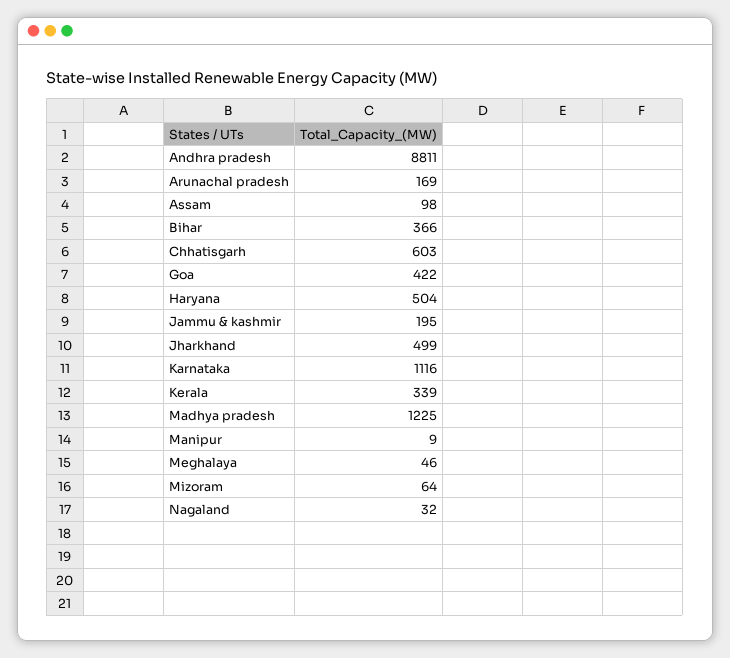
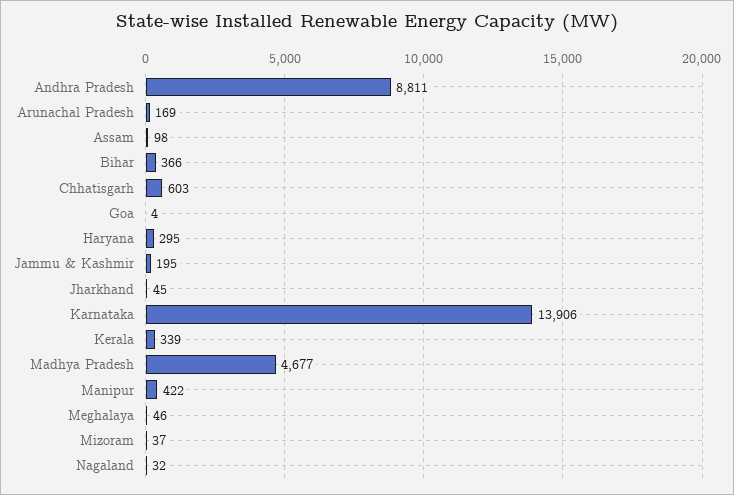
  {
    "Andhra pradesh": 8811,
    "Arunachal pradesh": 169,
    "Assam": 98,
    "Bihar": 366,
    "Chhatisgarh": 603,
-   "Goa": 422,
+   "Goa": 4,
-   "Haryana": 504,
+   "Haryana": 295,
    "Jammu & kashmir": 195,
-   "Jharkhand": 499,
+   "Jharkhand": 45,
-   "Karnataka": 1116,
+   "Karnataka": 13906,
    "Kerala": 339,
-   "Madhya pradesh": 1225,
+   "Madhya pradesh": 4677,
-   "Manipur": 9,
+   "Manipur": 422,
    "Meghalaya": 46,
-   "Mizoram": 64,
+   "Mizoram": 37,
    "Nagaland": 32
  }

